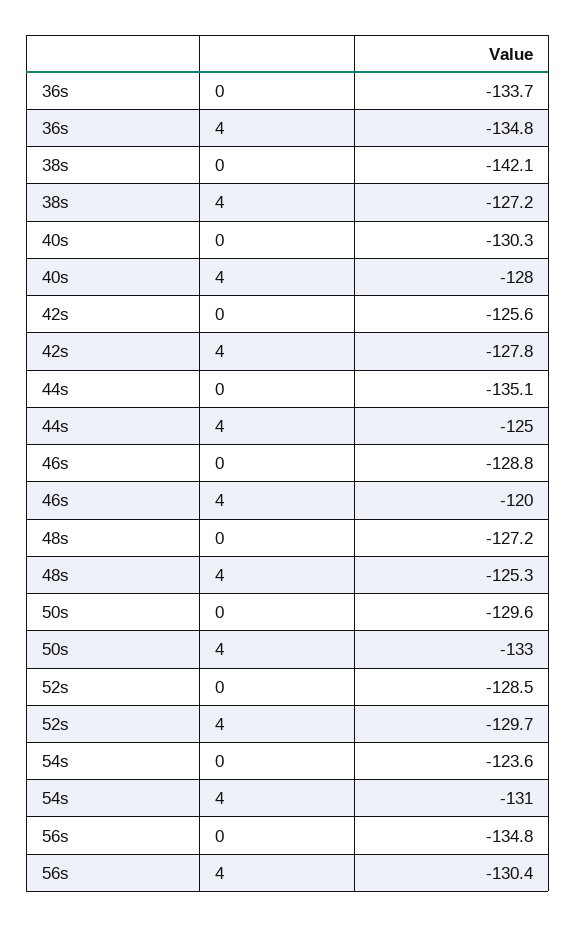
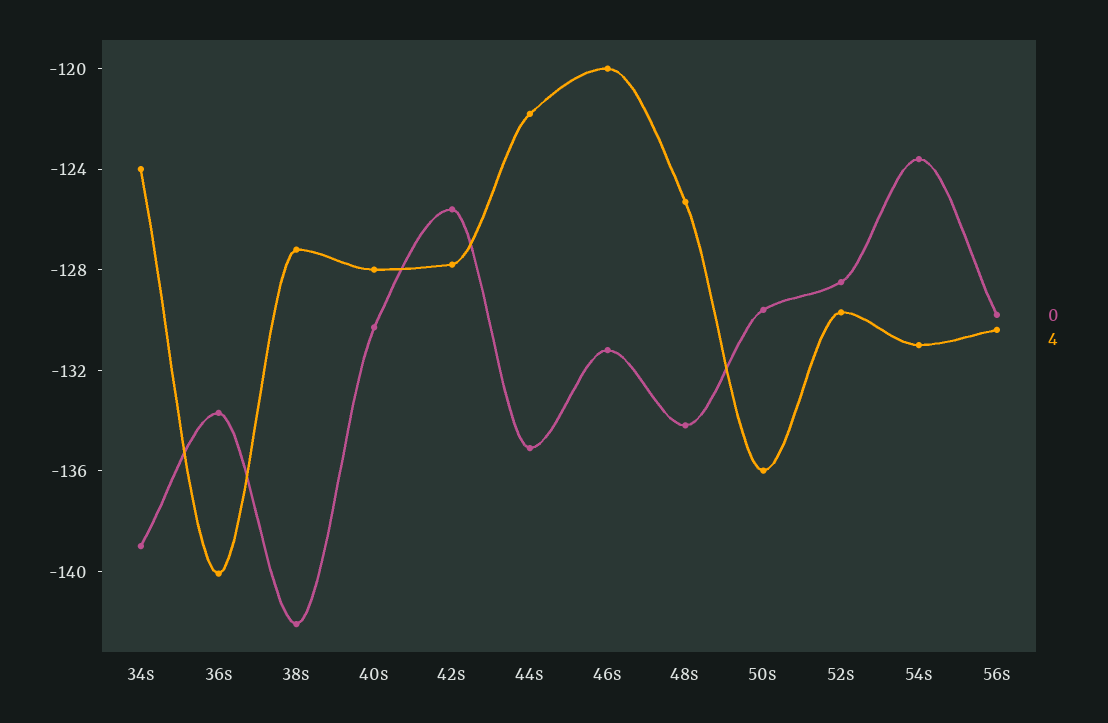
  {
    "0": {
      "36s": -133.7,
      "38s": -142.1,
      "40s": -130.3,
      "42s": -125.6,
      "44s": -135.1,
-     "46s": -128.8,
+     "46s": -131,
-     "48s": -127.2,
+     "48s": -134,
      "50s": -129.6,
      "52s": -128.5,
      "54s": -123.6,
-     "56s": -134.8
+     "56s": -130,
+     "34s": -139
    },
    "4": {
-     "36s": -134.8,
+     "36s": -140,
      "38s": -127.2,
      "40s": -128,
      "42s": -127.8,
-     "44s": -125,
+     "44s": -122,
      "46s": -120,
      "48s": -125.3,
-     "50s": -133,
+     "50s": -136,
      "52s": -129.7,
      "54s": -131,
-     "56s": -130.4
+     "56s": -130.4,
+     "34s": -124
    }
  }

